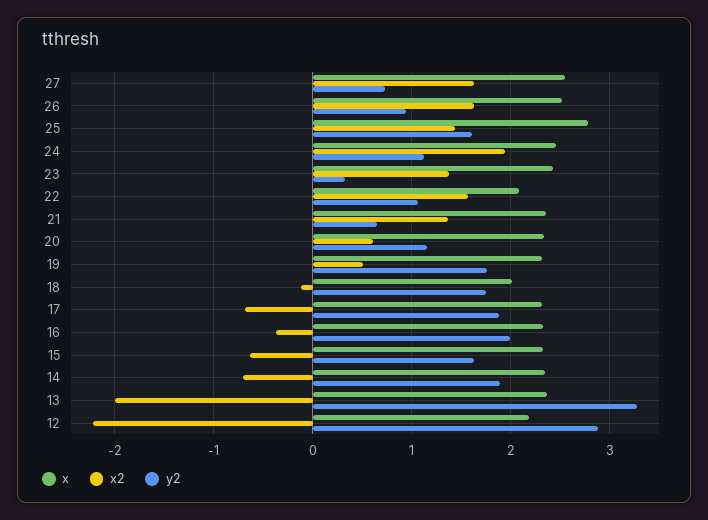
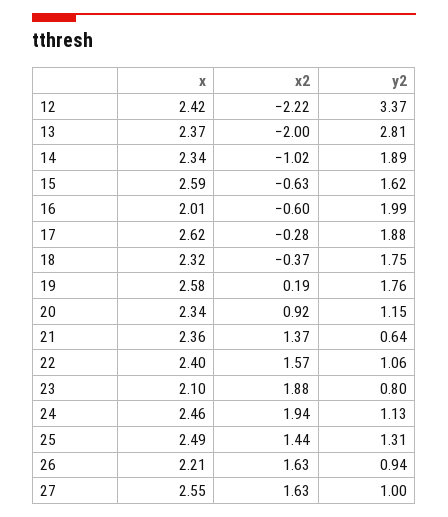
  {
    "x": {
      "27": 2.55,
-     "26": 2.5,
+     "26": 2.21,
-     "25": 2.8,
+     "25": 2.49,
      "24": 2.46,
-     "23": 2.4,
+     "23": 2.1,
-     "22": 2.1,
+     "22": 2.4,
      "21": 2.36,
      "20": 2.34,
-     "19": 2.3,
+     "19": 2.58,
-     "18": 2,
+     "18": 2.32,
-     "17": 2.3,
+     "17": 2.62,
-     "16": 2.3,
+     "16": 2.01,
-     "15": 2.3,
+     "15": 2.59,
      "14": 2.34,
      "13": 2.37,
-     "12": 2.2
+     "12": 2.42
    },
    "x2": {
      "27": 1.63,
      "26": 1.63,
      "25": 1.44,
      "24": 1.94,
-     "23": 1.4,
+     "23": 1.88,
      "22": 1.57,
      "21": 1.37,
-     "20": 0.6,
+     "20": 0.92,
-     "19": 0.5,
+     "19": 0.19,
-     "18": -0.1,
+     "18": -0.37,
-     "17": -0.7,
+     "17": -0.28,
-     "16": -0.4,
+     "16": -0.6,
      "15": -0.63,
-     "14": -0.7,
+     "14": -1.02,
      "13": -2,
      "12": -2.22
    },
    "y2": {
-     "27": 0.7,
+     "27": 1,
      "26": 0.94,
-     "25": 1.6,
+     "25": 1.31,
      "24": 1.13,
-     "23": 0.3,
+     "23": 0.8,
      "22": 1.06,
      "21": 0.64,
      "20": 1.15,
      "19": 1.76,
      "18": 1.75,
      "17": 1.88,
      "16": 1.99,
      "15": 1.62,
      "14": 1.89,
-     "13": 3.3,
+     "13": 2.81,
-     "12": 2.9
+     "12": 3.37
    }
  }

